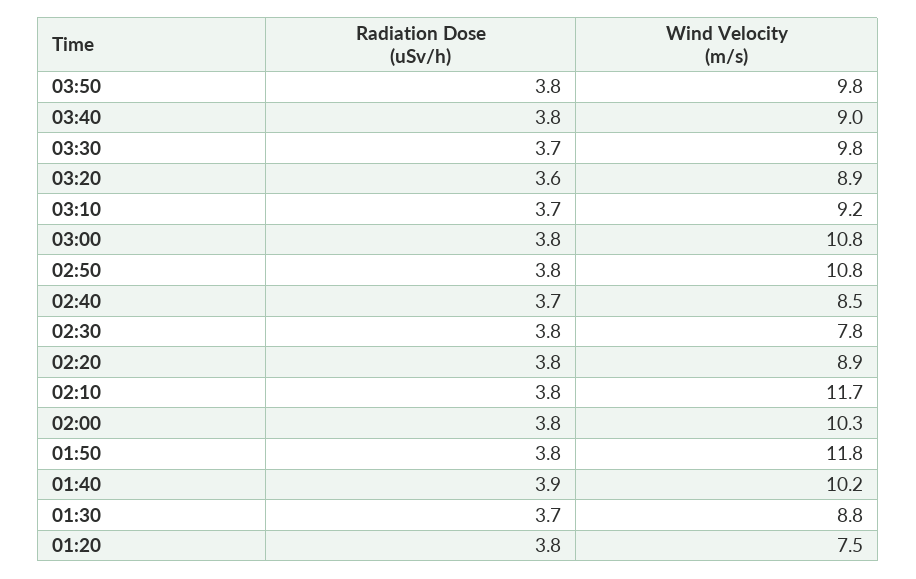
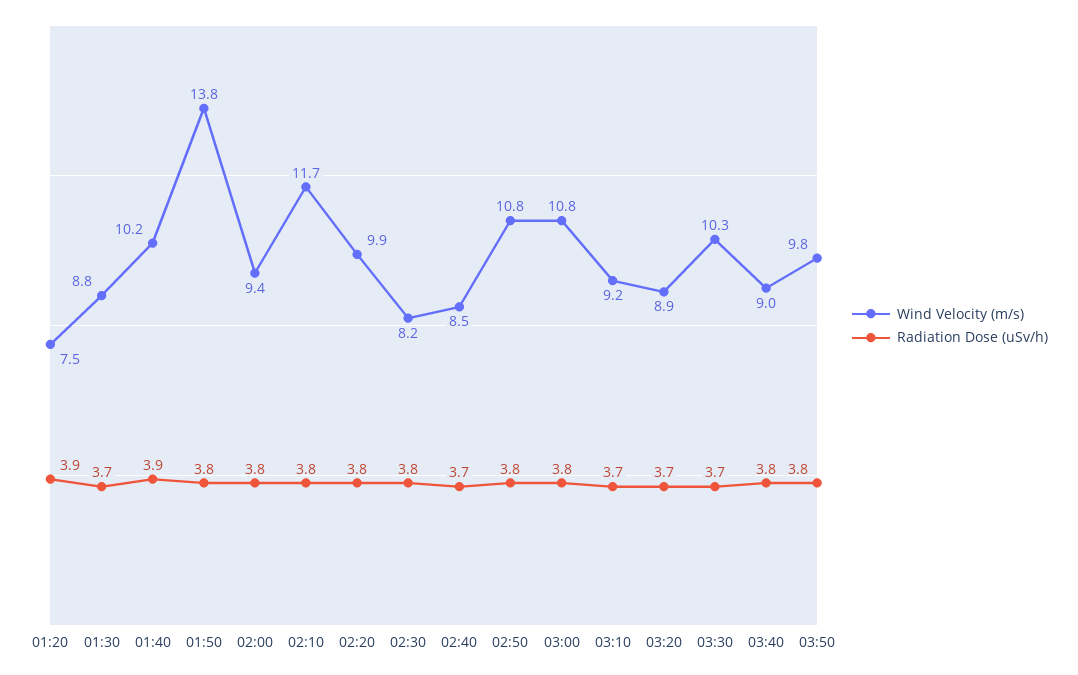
  {
    "Radiation Dose (uSv/h)": {
      "03:50": 3.8,
      "03:40": 3.8,
      "03:30": 3.7,
-     "03:20": 3.6,
+     "03:20": 3.7,
      "03:10": 3.7,
      "03:00": 3.8,
      "02:50": 3.8,
      "02:40": 3.7,
      "02:30": 3.8,
      "02:20": 3.8,
      "02:10": 3.8,
      "02:00": 3.8,
      "01:50": 3.8,
      "01:40": 3.9,
      "01:30": 3.7,
-     "01:20": 3.8
+     "01:20": 3.9
    },
    "Wind Velocity (m/s)": {
      "03:50": 9.8,
      "03:40": 9,
-     "03:30": 9.8,
+     "03:30": 10.3,
      "03:20": 8.9,
      "03:10": 9.2,
      "03:00": 10.8,
      "02:50": 10.8,
      "02:40": 8.5,
-     "02:30": 7.8,
+     "02:30": 8.2,
-     "02:20": 8.9,
+     "02:20": 9.9,
      "02:10": 11.7,
-     "02:00": 10.3,
+     "02:00": 9.4,
-     "01:50": 11.8,
+     "01:50": 13.8,
      "01:40": 10.2,
      "01:30": 8.8,
      "01:20": 7.5
    }
  }

